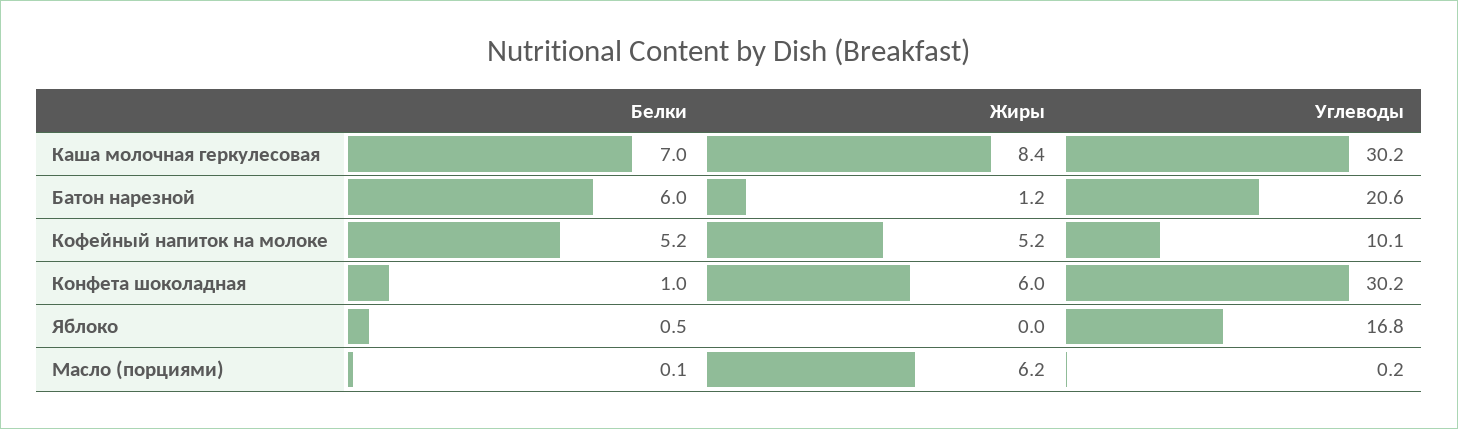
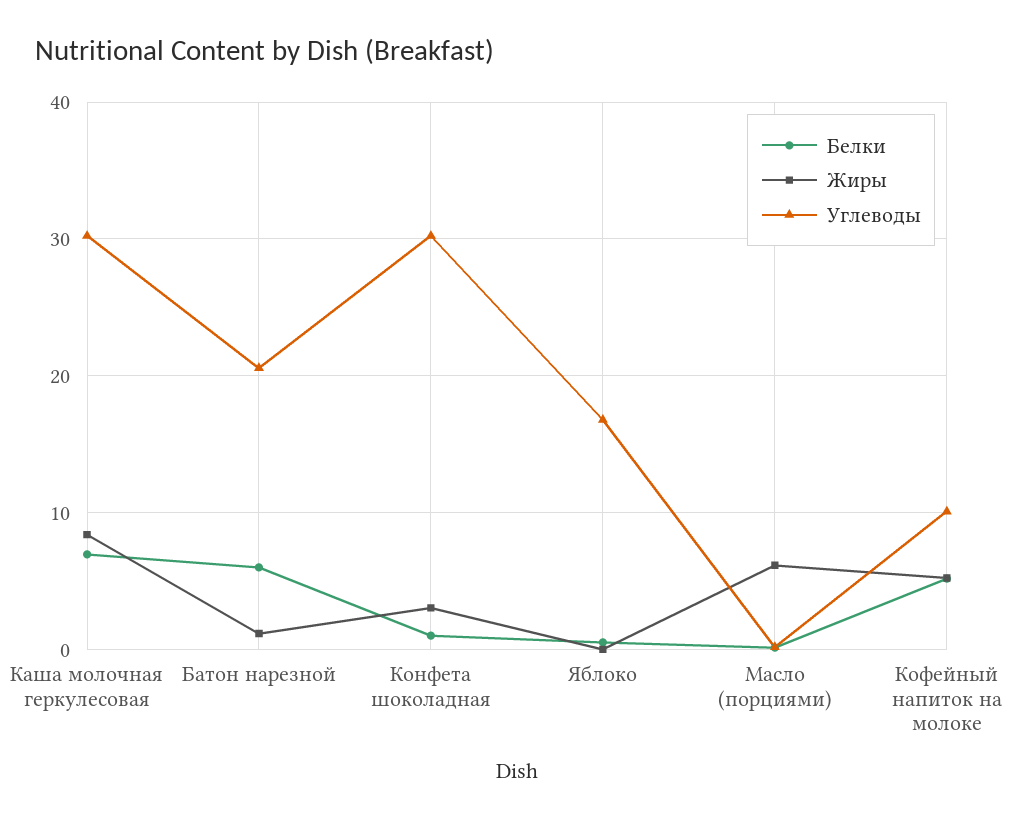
  {
    "Белки": {
      "Каша молочная геркулесовая": 7,
      "Батон нарезной": 6,
      "Кофейный напиток на молоке": 5.2,
      "Конфета шоколадная": 1,
      "Яблоко": 0.5,
      "Масло (порциями)": 0.1
    },
    "Жиры": {
      "Каша молочная геркулесовая": 8.4,
      "Батон нарезной": 1.2,
      "Кофейный напиток на молоке": 5.2,
-     "Конфета шоколадная": 6,
+     "Конфета шоколадная": 3,
      "Яблоко": 0,
      "Масло (порциями)": 6.2
    },
    "Углеводы": {
      "Каша молочная геркулесовая": 30.2,
      "Батон нарезной": 20.6,
      "Кофейный напиток на молоке": 10.1,
      "Конфета шоколадная": 30.2,
      "Яблоко": 16.8,
      "Масло (порциями)": 0.2
    }
  }

